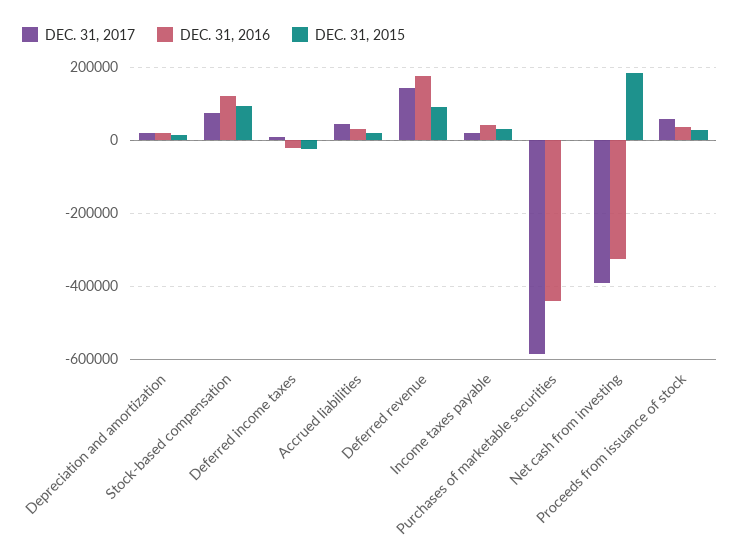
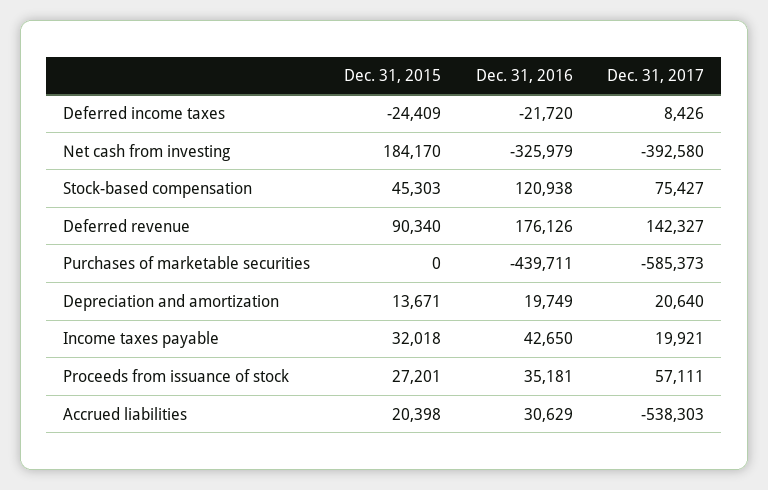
  {
    "DEC. 31, 2017": {
      "Depreciation and amortization": 20640,
      "Stock-based compensation": 75427,
      "Deferred income taxes": 8426,
-     "Accrued liabilities": 40000,
+     "Accrued liabilities": -538303,
      "Deferred revenue": 142327,
      "Income taxes payable": 19921,
      "Purchases of marketable securities": -585373,
      "Net cash from investing": -392580,
      "Proceeds from issuance of stock": 57111
    },
    "DEC. 31, 2016": {
      "Depreciation and amortization": 19749,
      "Stock-based compensation": 120938,
      "Deferred income taxes": -21720,
      "Accrued liabilities": 30629,
      "Deferred revenue": 176126,
      "Income taxes payable": 42650,
      "Purchases of marketable securities": -439711,
      "Net cash from investing": -325979,
      "Proceeds from issuance of stock": 35181
    },
    "DEC. 31, 2015": {
      "Depreciation and amortization": 13671,
-     "Stock-based compensation": 100000,
+     "Stock-based compensation": 45303,
      "Deferred income taxes": -24409,
      "Accrued liabilities": 20398,
      "Deferred revenue": 90340,
      "Income taxes payable": 32018,
      "Purchases of marketable securities": 0,
      "Net cash from investing": 184170,
      "Proceeds from issuance of stock": 27201
    }
  }

